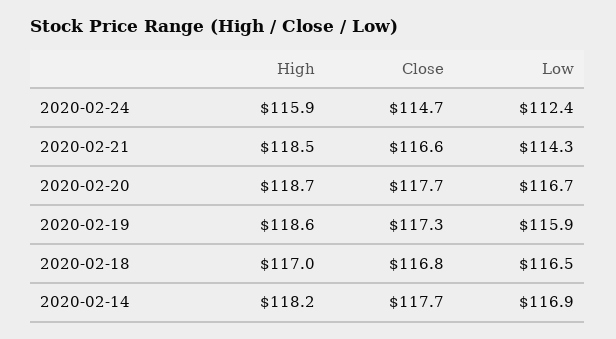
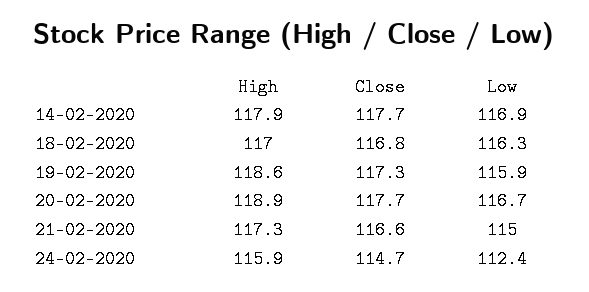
  {
    "High": {
      "2020-02-24": 115.9,
-     "2020-02-21": 118.5,
+     "2020-02-21": 117.3,
-     "2020-02-20": 118.7,
+     "2020-02-20": 118.9,
      "2020-02-19": 118.6,
      "2020-02-18": 117,
-     "2020-02-14": 118.2
+     "2020-02-14": 117.9
    },
    "Close": {
      "2020-02-24": 114.7,
      "2020-02-21": 116.6,
      "2020-02-20": 117.7,
      "2020-02-19": 117.3,
      "2020-02-18": 116.8,
      "2020-02-14": 117.7
    },
    "Low": {
      "2020-02-24": 112.4,
-     "2020-02-21": 114.3,
+     "2020-02-21": 115,
      "2020-02-20": 116.7,
      "2020-02-19": 115.9,
-     "2020-02-18": 116.5,
+     "2020-02-18": 116.3,
      "2020-02-14": 116.9
    }
  }

